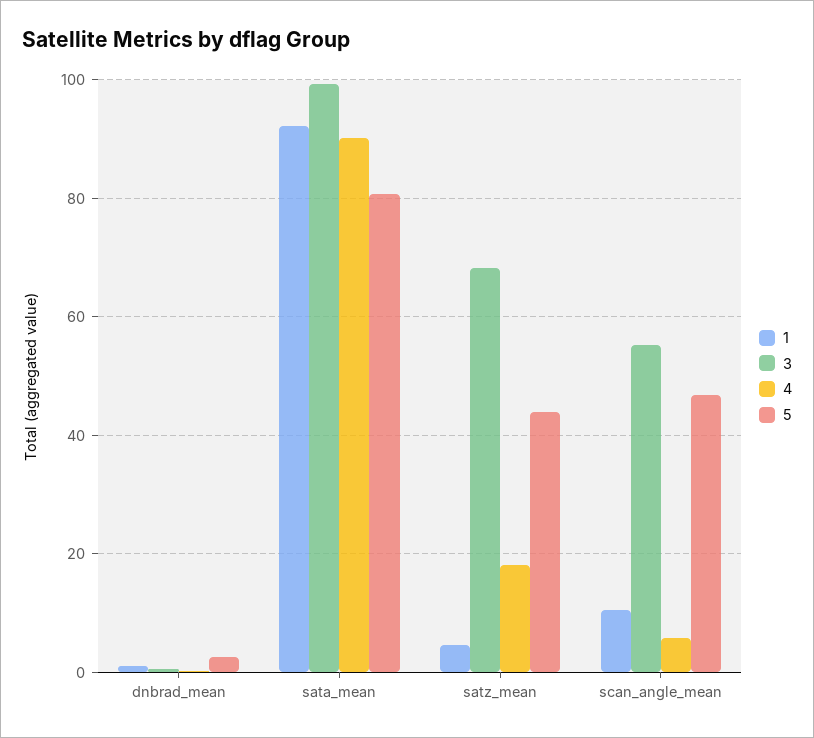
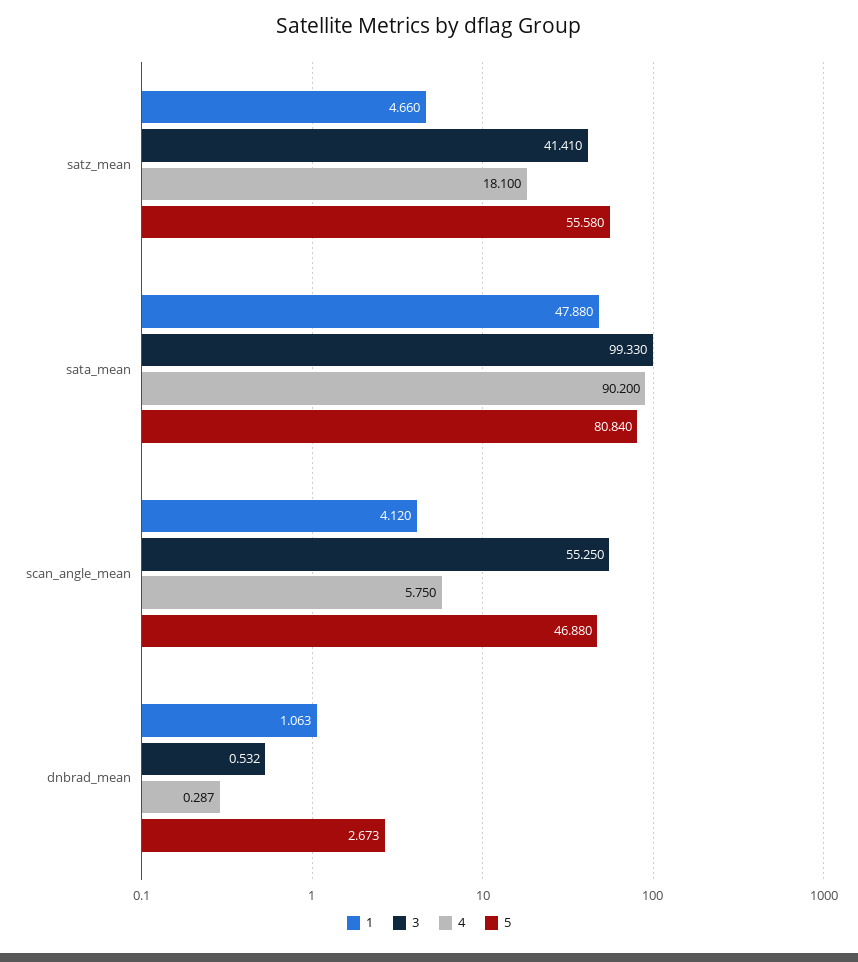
  {
    "1": {
      "dnbrad_mean": 1.063,
-     "sata_mean": 92,
+     "sata_mean": 47.88,
      "satz_mean": 4.66,
-     "scan_angle_mean": 10
+     "scan_angle_mean": 4.12
    },
    "3": {
      "dnbrad_mean": 0.532,
      "sata_mean": 99.33,
-     "satz_mean": 68,
+     "satz_mean": 41.41,
      "scan_angle_mean": 55.25
    },
    "4": {
      "dnbrad_mean": 0.287,
      "sata_mean": 90.2,
      "satz_mean": 18.1,
      "scan_angle_mean": 5.75
    },
    "5": {
      "dnbrad_mean": 2.673,
      "sata_mean": 80.84,
-     "satz_mean": 44,
+     "satz_mean": 55.58,
      "scan_angle_mean": 46.88
    }
  }

